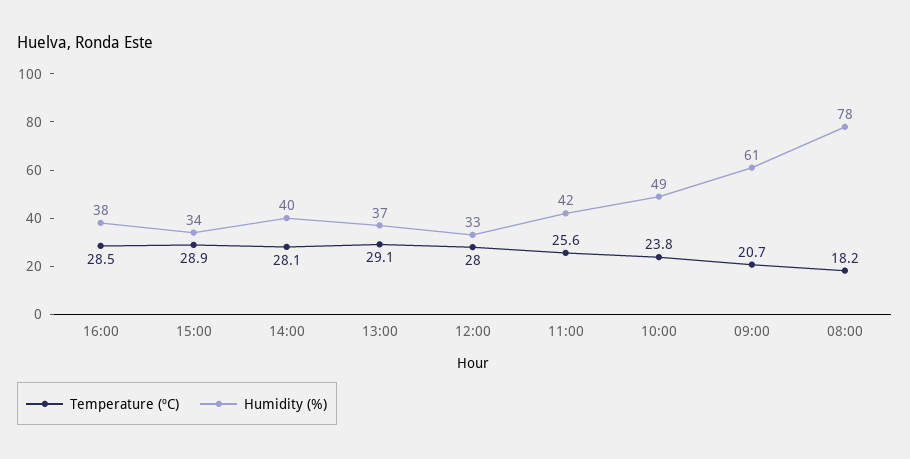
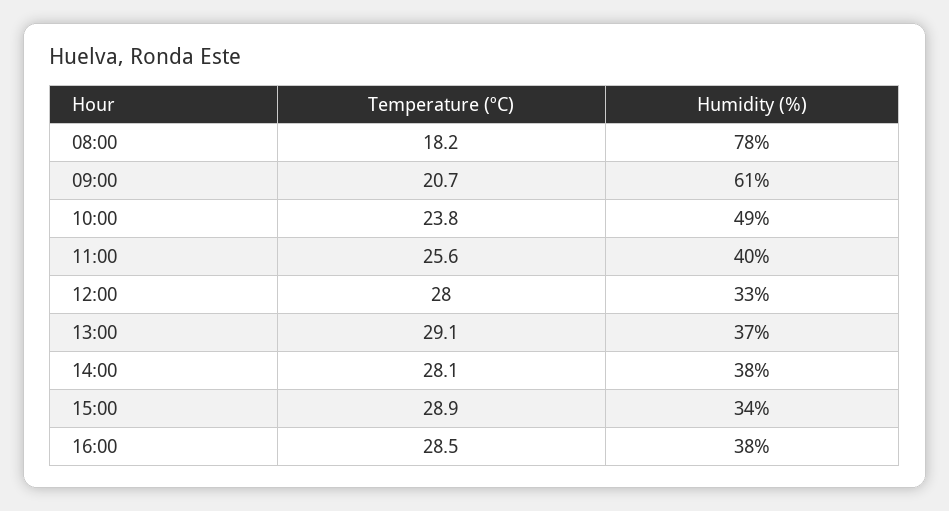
  {
    "Temperature (ºC)": {
      "16:00": 28.5,
      "15:00": 28.9,
      "14:00": 28.1,
      "13:00": 29.1,
      "12:00": 28,
      "11:00": 25.6,
      "10:00": 23.8,
      "09:00": 20.7,
      "08:00": 18.2
    },
    "Humidity (%)": {
      "16:00": 38,
      "15:00": 34,
-     "14:00": 40,
+     "14:00": 38,
      "13:00": 37,
      "12:00": 33,
-     "11:00": 42,
+     "11:00": 40,
      "10:00": 49,
      "09:00": 61,
      "08:00": 78
    }
  }

